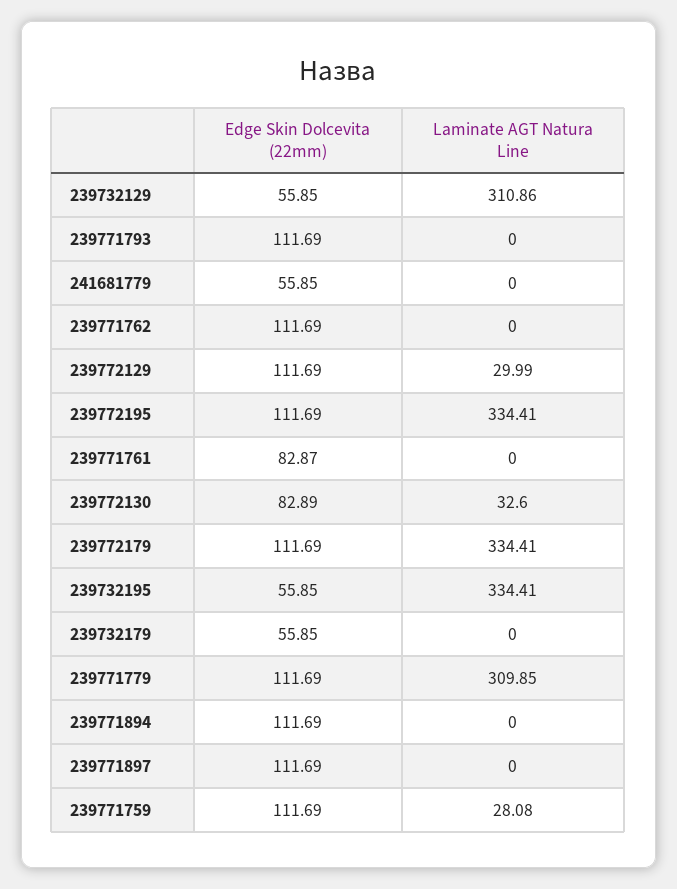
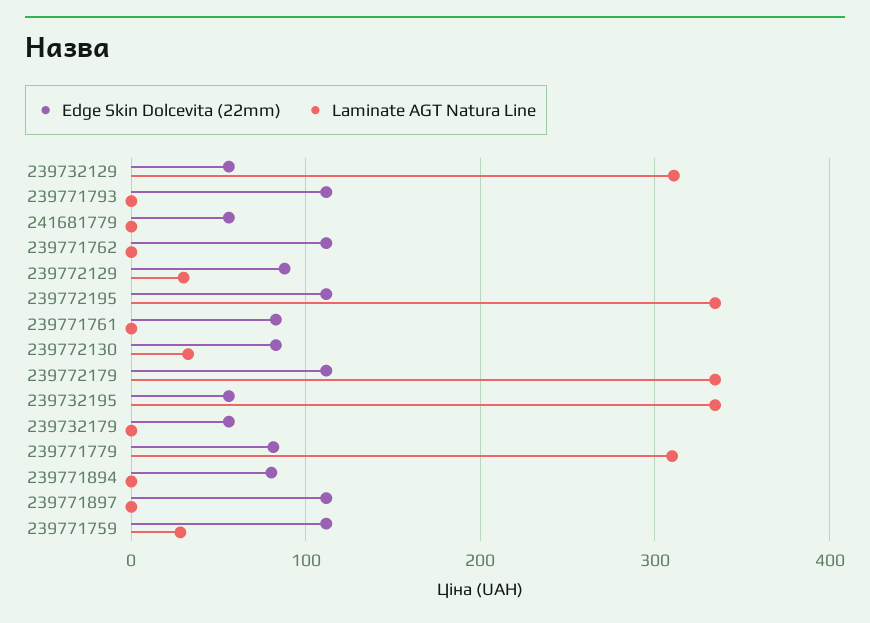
  {
    "Edge Skin Dolcevita (22mm)": {
      "239732129": 55.85,
      "239771793": 111.69,
      "241681779": 55.85,
      "239771762": 111.69,
-     "239772129": 111.69,
+     "239772129": 90,
      "239772195": 111.69,
      "239771761": 82.87,
      "239772130": 82.89,
      "239772179": 111.69,
      "239732195": 55.85,
      "239732179": 55.85,
-     "239771779": 111.69,
+     "239771779": 80,
-     "239771894": 111.69,
+     "239771894": 80,
      "239771897": 111.69,
      "239771759": 111.69
    },
    "Laminate AGT Natura Line": {
      "239732129": 310.86,
      "239771793": 0,
      "241681779": 0,
      "239771762": 0,
      "239772129": 29.99,
      "239772195": 334.41,
      "239771761": 0,
      "239772130": 32.6,
      "239772179": 334.41,
      "239732195": 334.41,
      "239732179": 0,
      "239771779": 309.85,
      "239771894": 0,
      "239771897": 0,
      "239771759": 28.08
    }
  }

